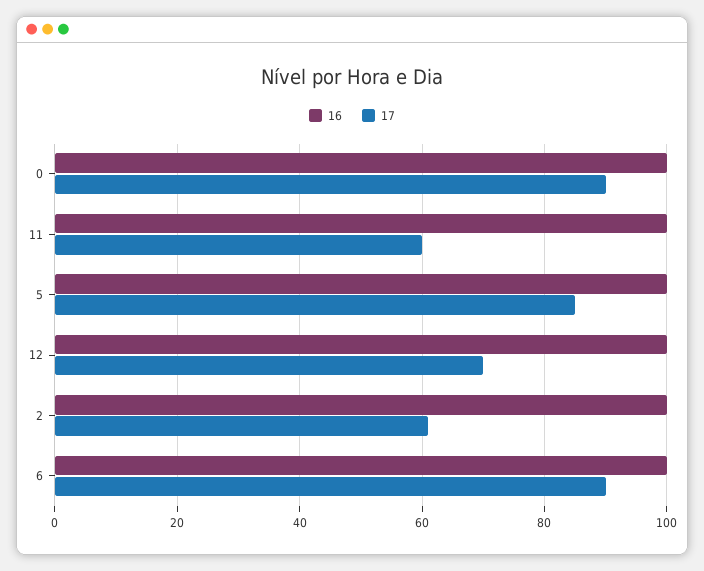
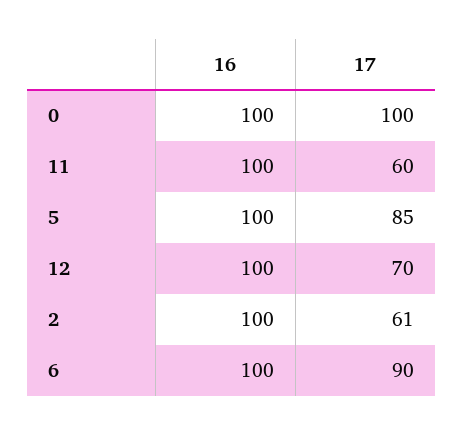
  {
    "16": {
      "0": 100,
      "11": 100,
      "5": 100,
      "12": 100,
      "2": 100,
      "6": 100
    },
    "17": {
-     "0": 90,
+     "0": 100,
      "11": 60,
      "5": 85,
      "12": 70,
      "2": 61,
      "6": 90
    }
  }

